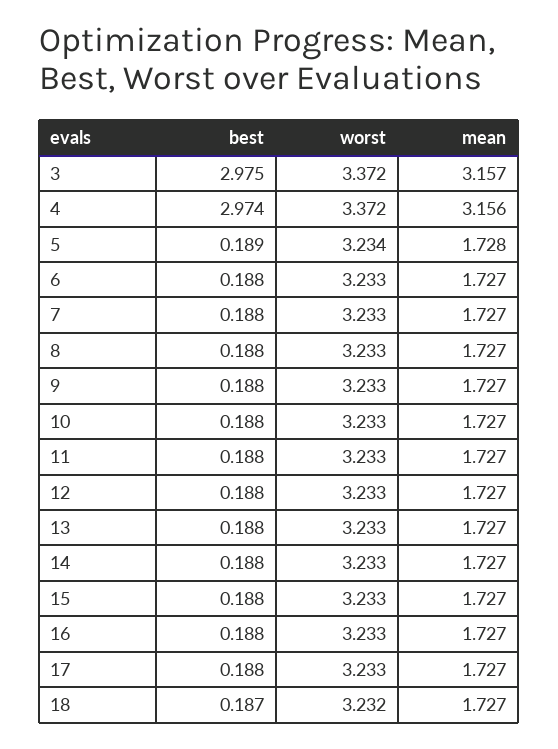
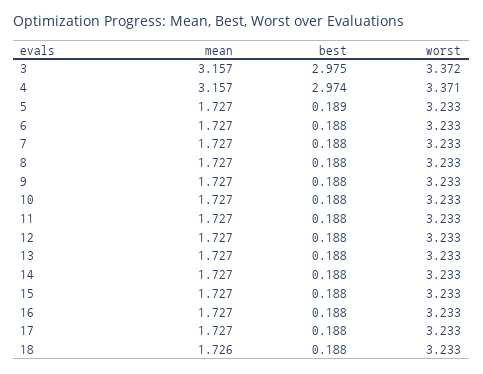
  {
    "best": {
      "3": 2.975,
      "4": 2.974,
      "5": 0.189,
      "6": 0.188,
      "7": 0.188,
      "8": 0.188,
      "9": 0.188,
      "10": 0.188,
      "11": 0.188,
      "12": 0.188,
      "13": 0.188,
      "14": 0.188,
      "15": 0.188,
      "16": 0.188,
      "17": 0.188,
-     "18": 0.187
+     "18": 0.188
    },
    "worst": {
      "3": 3.372,
-     "4": 3.372,
+     "4": 3.371,
-     "5": 3.234,
+     "5": 3.233,
      "6": 3.233,
      "7": 3.233,
      "8": 3.233,
      "9": 3.233,
      "10": 3.233,
      "11": 3.233,
      "12": 3.233,
      "13": 3.233,
      "14": 3.233,
      "15": 3.233,
      "16": 3.233,
      "17": 3.233,
-     "18": 3.232
+     "18": 3.233
    },
    "mean": {
      "3": 3.157,
-     "4": 3.156,
+     "4": 3.157,
-     "5": 1.728,
+     "5": 1.727,
      "6": 1.727,
      "7": 1.727,
      "8": 1.727,
      "9": 1.727,
      "10": 1.727,
      "11": 1.727,
      "12": 1.727,
      "13": 1.727,
      "14": 1.727,
      "15": 1.727,
      "16": 1.727,
      "17": 1.727,
-     "18": 1.727
+     "18": 1.726
    }
  }

